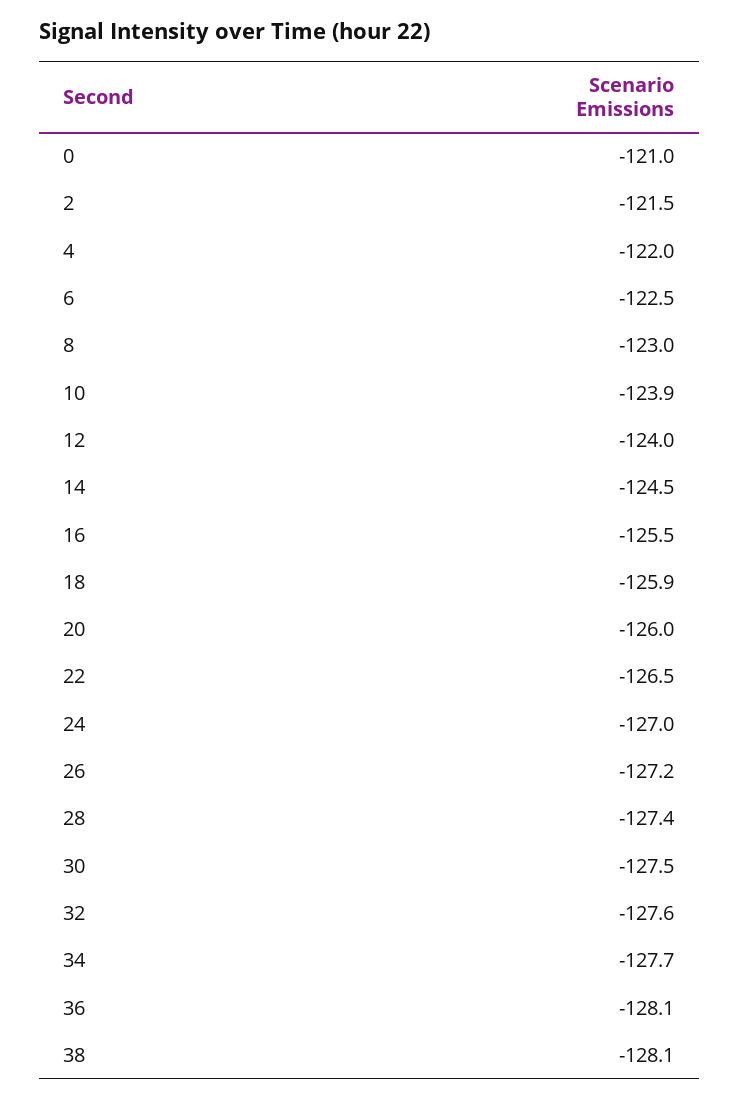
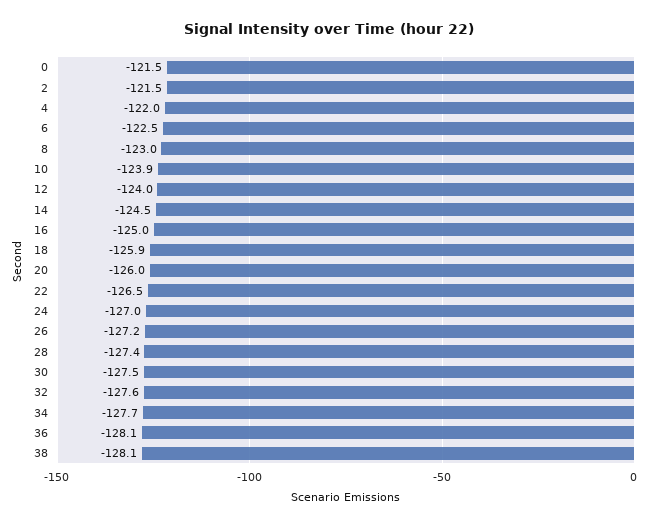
  {
-   "0": -121,
+   "0": -121.5,
    "2": -121.5,
    "4": -122,
    "6": -122.5,
    "8": -123,
    "10": -123.9,
    "12": -124,
    "14": -124.5,
-   "16": -125.5,
+   "16": -125,
    "18": -125.9,
    "20": -126,
    "22": -126.5,
    "24": -127,
    "26": -127.2,
    "28": -127.4,
    "30": -127.5,
    "32": -127.6,
    "34": -127.7,
    "36": -128.1,
    "38": -128.1
  }

